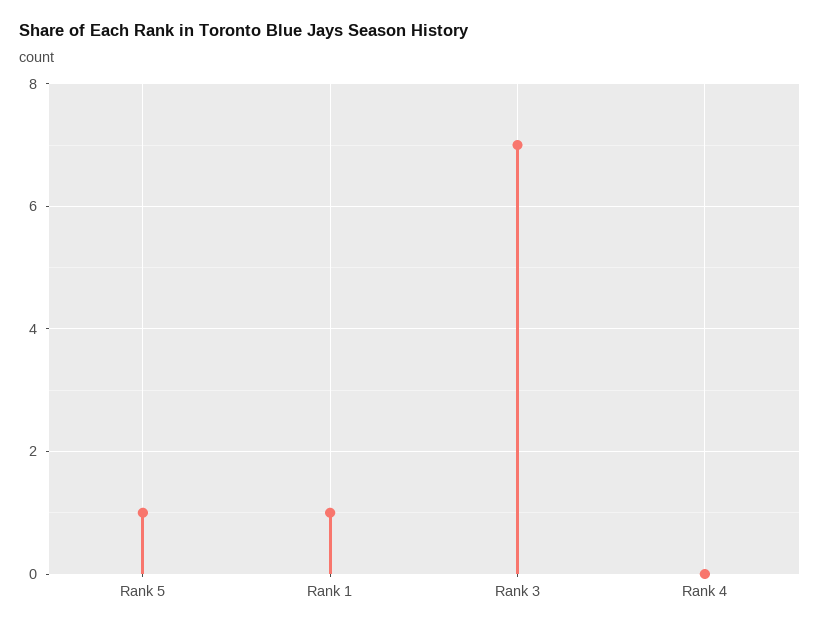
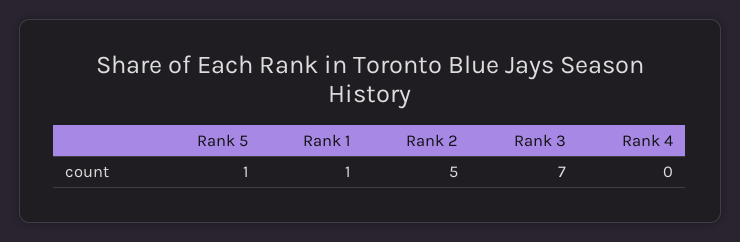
  {
    "Rank 5": 1,
    "Rank 1": 1,
    "Rank 3": 7,
-   "Rank 4": 0
+   "Rank 4": 0,
+   "Rank 2": 5
  }

